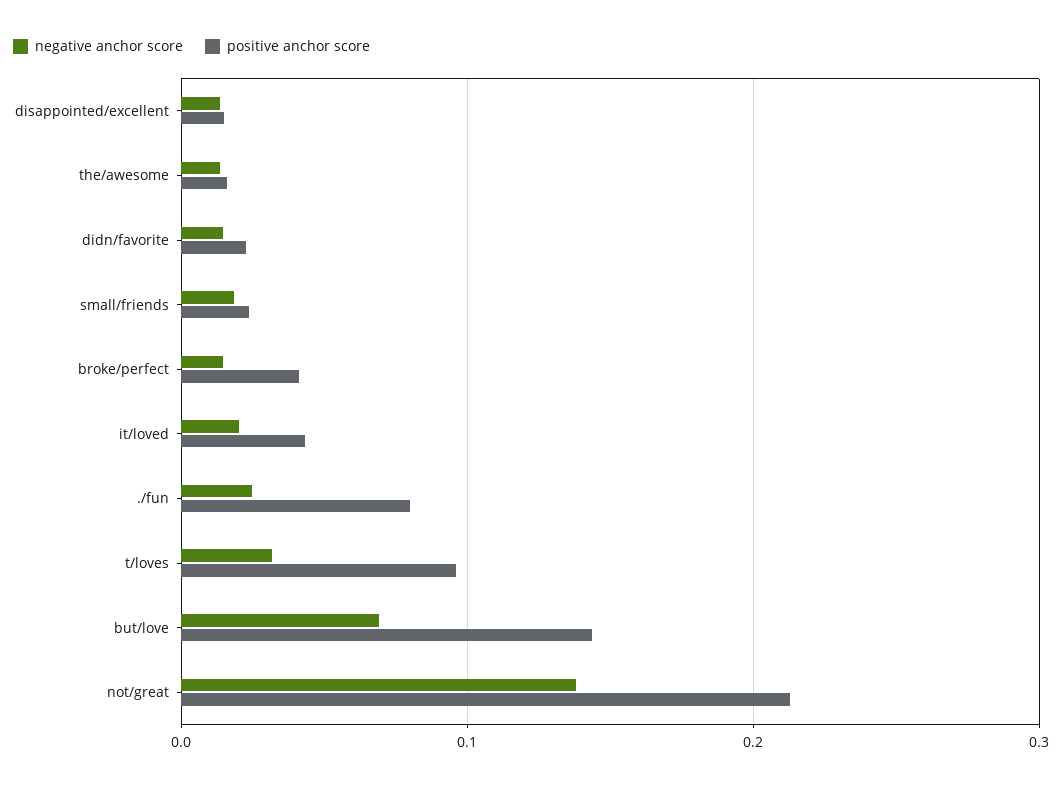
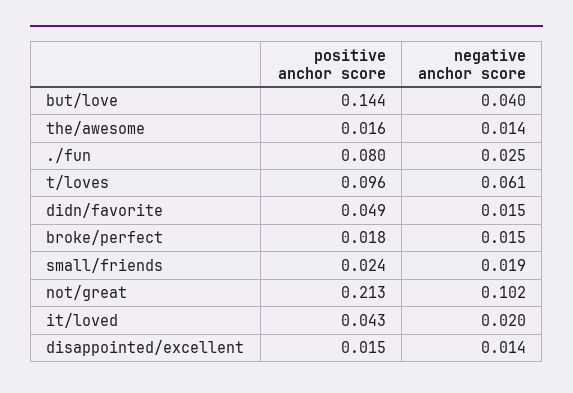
  {
    "negative anchor score": {
      "disappointed/excellent": 0.014,
      "the/awesome": 0.014,
      "didn/favorite": 0.015,
      "small/friends": 0.019,
      "broke/perfect": 0.015,
      "it/loved": 0.02,
      "./fun": 0.025,
-     "t/loves": 0.03,
+     "t/loves": 0.061,
-     "but/love": 0.07,
+     "but/love": 0.04,
-     "not/great": 0.14
+     "not/great": 0.102
    },
    "positive anchor score": {
      "disappointed/excellent": 0.015,
      "the/awesome": 0.016,
-     "didn/favorite": 0.02,
+     "didn/favorite": 0.049,
      "small/friends": 0.024,
-     "broke/perfect": 0.04,
+     "broke/perfect": 0.018,
      "it/loved": 0.043,
      "./fun": 0.08,
      "t/loves": 0.096,
      "but/love": 0.144,
      "not/great": 0.213
    }
  }

